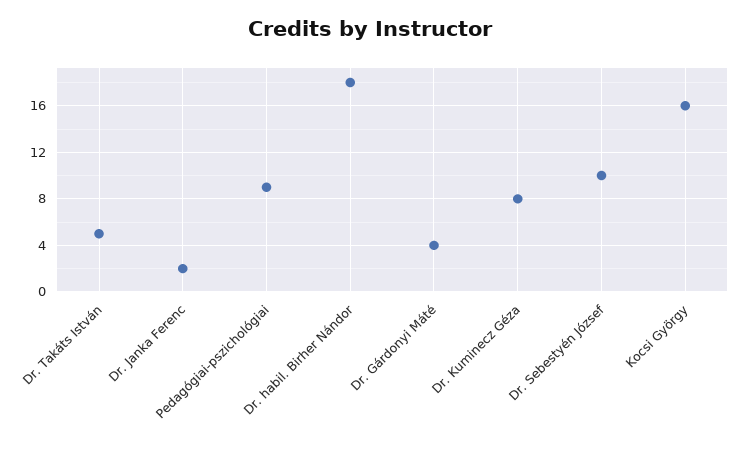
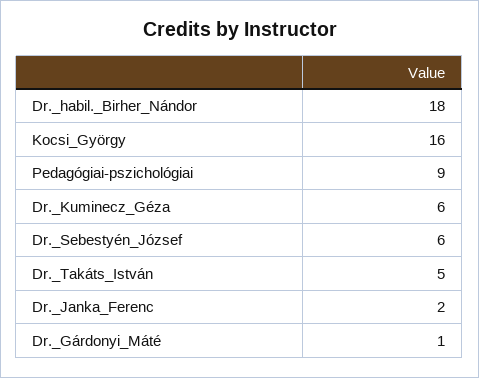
  {
    "Dr. Takáts István": 5,
    "Dr. Janka Ferenc": 2,
    "Pedagógiai-pszichológiai": 9,
    "Dr. habil. Birher Nándor": 18,
-   "Dr. Gárdonyi Máté": 4,
+   "Dr. Gárdonyi Máté": 1,
-   "Dr. Kuminecz Géza": 8,
+   "Dr. Kuminecz Géza": 6,
-   "Dr. Sebestyén József": 10,
+   "Dr. Sebestyén József": 6,
    "Kocsi György": 16
  }

